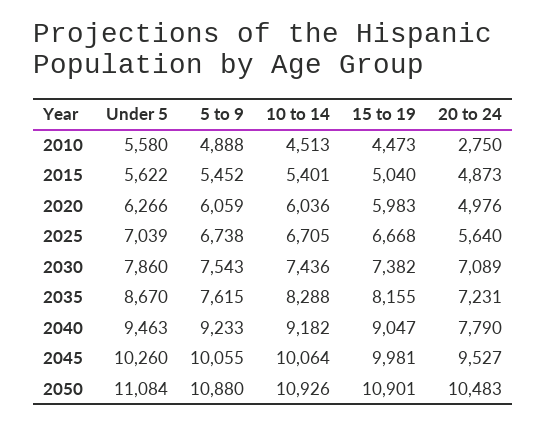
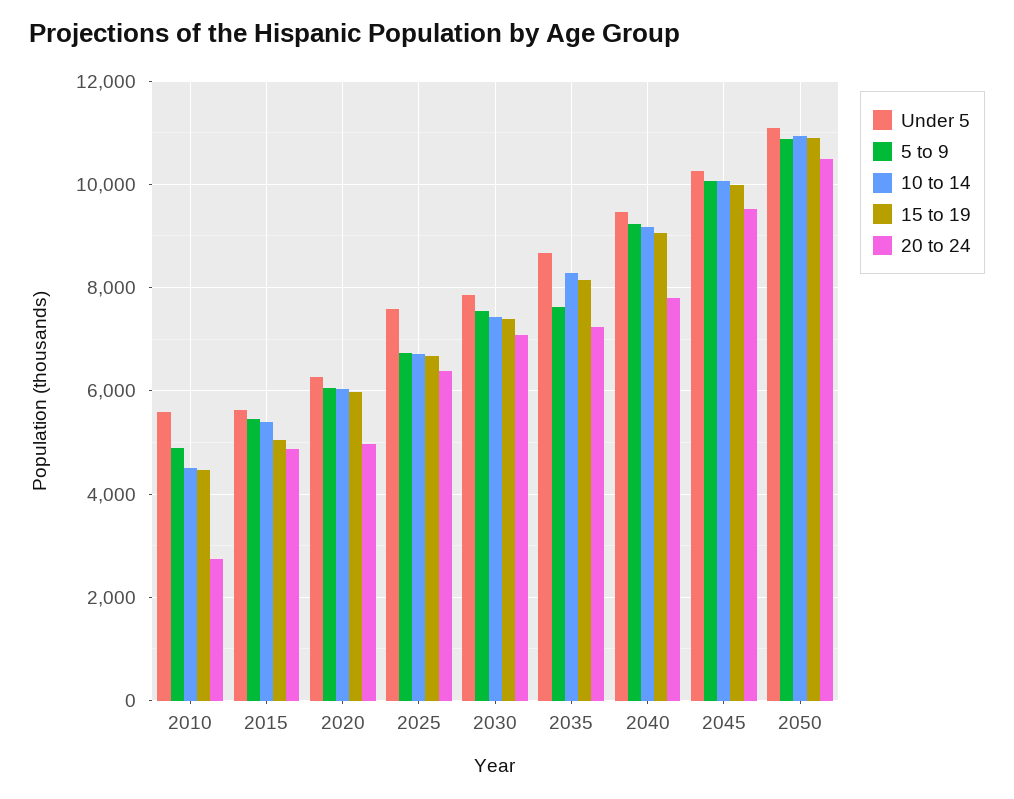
  {
    "Under 5": {
      "2010": 5580,
      "2015": 5622,
      "2020": 6266,
-     "2025": 7039,
+     "2025": 7600,
      "2030": 7860,
      "2035": 8670,
      "2040": 9463,
      "2045": 10260,
      "2050": 11084
    },
    "5 to 9": {
      "2010": 4888,
      "2015": 5452,
      "2020": 6059,
      "2025": 6738,
      "2030": 7543,
      "2035": 7615,
      "2040": 9233,
      "2045": 10055,
      "2050": 10880
    },
    "10 to 14": {
      "2010": 4513,
      "2015": 5401,
      "2020": 6036,
      "2025": 6705,
      "2030": 7436,
      "2035": 8288,
      "2040": 9182,
      "2045": 10064,
      "2050": 10926
    },
    "15 to 19": {
      "2010": 4473,
      "2015": 5040,
      "2020": 5983,
      "2025": 6668,
      "2030": 7382,
      "2035": 8155,
      "2040": 9047,
      "2045": 9981,
      "2050": 10901
    },
    "20 to 24": {
      "2010": 2750,
      "2015": 4873,
      "2020": 4976,
-     "2025": 5640,
+     "2025": 6400,
      "2030": 7089,
      "2035": 7231,
      "2040": 7790,
      "2045": 9527,
      "2050": 10483
    }
  }

